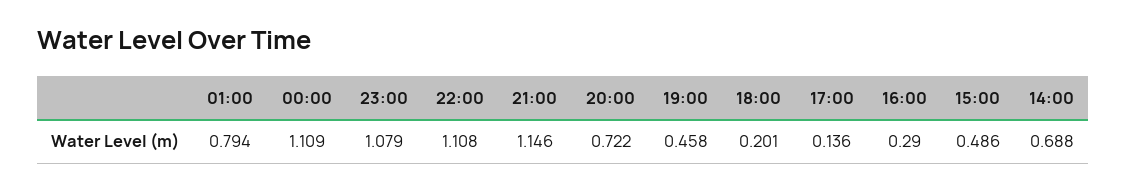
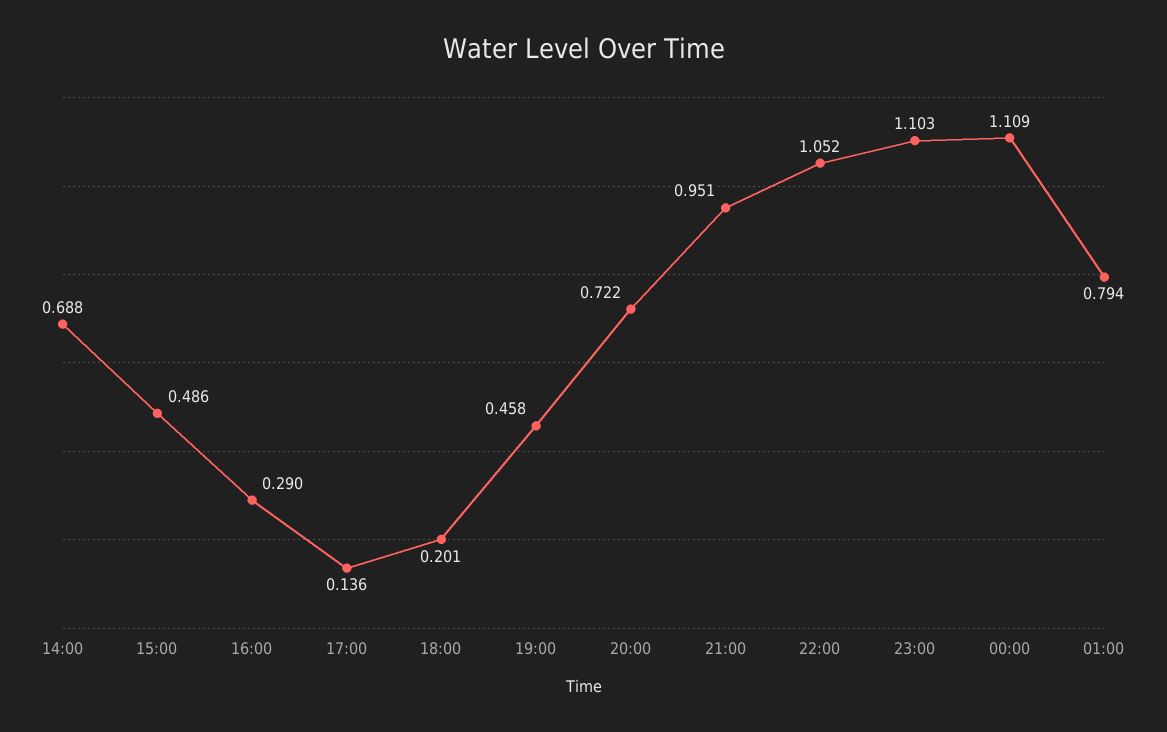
  {
    "01:00": 0.794,
    "00:00": 1.109,
-   "23:00": 1.079,
+   "23:00": 1.103,
-   "22:00": 1.108,
+   "22:00": 1.052,
-   "21:00": 1.146,
+   "21:00": 0.951,
    "20:00": 0.722,
    "19:00": 0.458,
    "18:00": 0.201,
    "17:00": 0.136,
    "16:00": 0.29,
    "15:00": 0.486,
    "14:00": 0.688
  }

